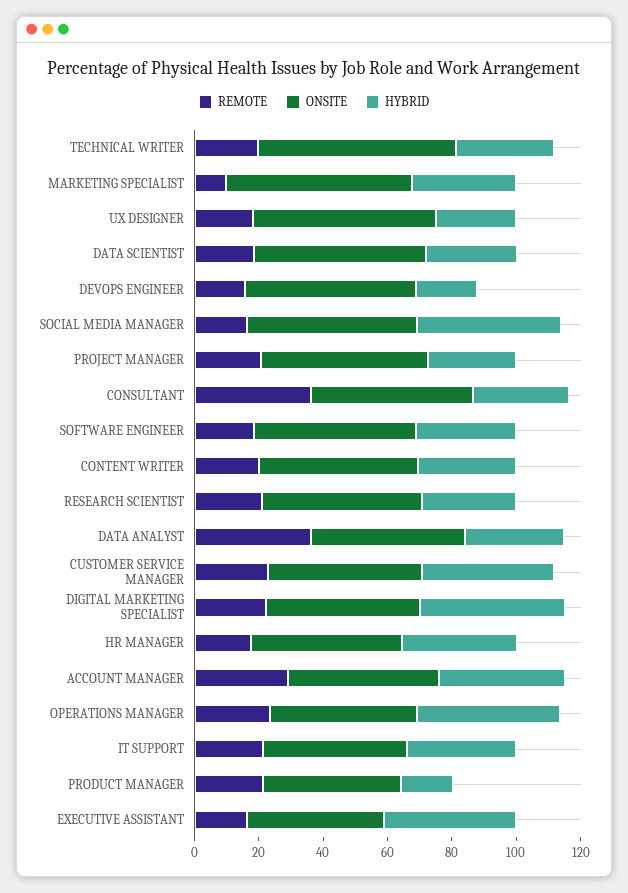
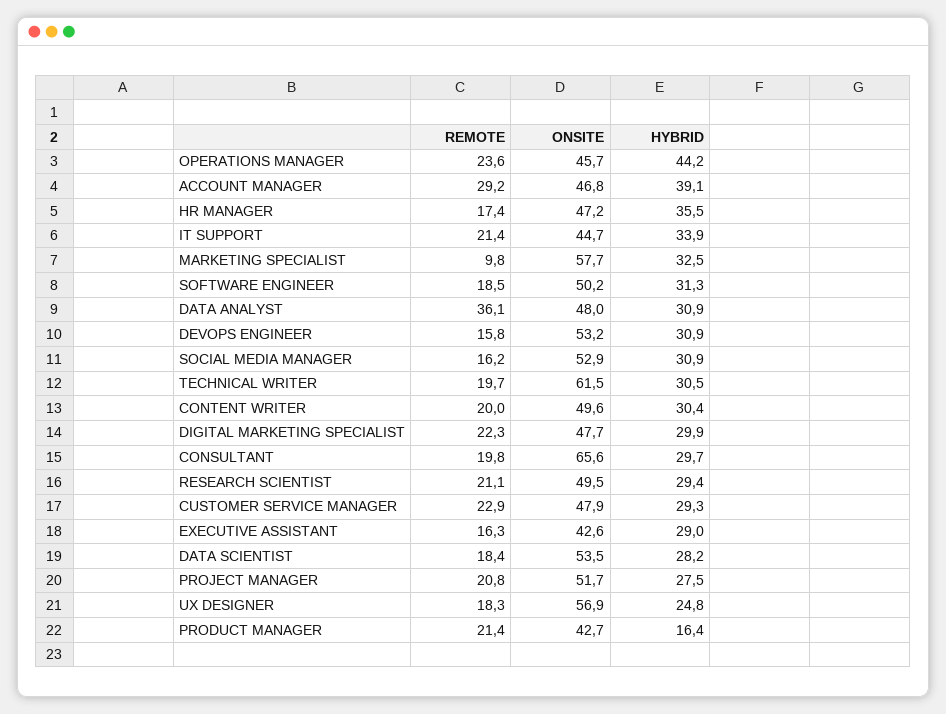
  {
    "REMOTE": {
      "TECHNICAL WRITER": 19.7,
      "MARKETING SPECIALIST": 9.8,
      "UX DESIGNER": 18.3,
      "DATA SCIENTIST": 18.4,
      "DEVOPS ENGINEER": 15.8,
      "SOCIAL MEDIA MANAGER": 16.2,
      "PROJECT MANAGER": 20.8,
-     "CONSULTANT": 35,
+     "CONSULTANT": 19.8,
      "SOFTWARE ENGINEER": 18.5,
      "CONTENT WRITER": 20,
      "RESEARCH SCIENTIST": 21.1,
      "DATA ANALYST": 36.1,
      "CUSTOMER SERVICE MANAGER": 22.9,
      "DIGITAL MARKETING SPECIALIST": 22.3,
      "HR MANAGER": 17.4,
      "ACCOUNT MANAGER": 29.2,
      "OPERATIONS MANAGER": 23.6,
      "IT SUPPORT": 21.4,
      "PRODUCT MANAGER": 21.4,
      "EXECUTIVE ASSISTANT": 16.3
    },
    "ONSITE": {
      "TECHNICAL WRITER": 61.5,
      "MARKETING SPECIALIST": 57.7,
      "UX DESIGNER": 56.9,
      "DATA SCIENTIST": 53.5,
      "DEVOPS ENGINEER": 53.2,
      "SOCIAL MEDIA MANAGER": 52.9,
      "PROJECT MANAGER": 51.7,
-     "CONSULTANT": 50,
+     "CONSULTANT": 65.6,
      "SOFTWARE ENGINEER": 50.2,
      "CONTENT WRITER": 49.6,
      "RESEARCH SCIENTIST": 49.5,
      "DATA ANALYST": 48,
      "CUSTOMER SERVICE MANAGER": 47.9,
      "DIGITAL MARKETING SPECIALIST": 47.7,
      "HR MANAGER": 47.2,
      "ACCOUNT MANAGER": 46.8,
      "OPERATIONS MANAGER": 45.7,
      "IT SUPPORT": 44.7,
      "PRODUCT MANAGER": 42.7,
      "EXECUTIVE ASSISTANT": 42.6
    },
    "HYBRID": {
      "TECHNICAL WRITER": 30.5,
      "MARKETING SPECIALIST": 32.5,
      "UX DESIGNER": 24.8,
      "DATA SCIENTIST": 28.2,
-     "DEVOPS ENGINEER": 20,
+     "DEVOPS ENGINEER": 30.9,
-     "SOCIAL MEDIA MANAGER": 45,
+     "SOCIAL MEDIA MANAGER": 30.9,
      "PROJECT MANAGER": 27.5,
      "CONSULTANT": 29.7,
      "SOFTWARE ENGINEER": 31.3,
      "CONTENT WRITER": 30.4,
      "RESEARCH SCIENTIST": 29.4,
      "DATA ANALYST": 30.9,
-     "CUSTOMER SERVICE MANAGER": 40,
+     "CUSTOMER SERVICE MANAGER": 29.3,
-     "DIGITAL MARKETING SPECIALIST": 45,
+     "DIGITAL MARKETING SPECIALIST": 29.9,
      "HR MANAGER": 35.5,
      "ACCOUNT MANAGER": 39.1,
      "OPERATIONS MANAGER": 44.2,
      "IT SUPPORT": 33.9,
      "PRODUCT MANAGER": 16.4,
-     "EXECUTIVE ASSISTANT": 40
+     "EXECUTIVE ASSISTANT": 29
    }
  }

